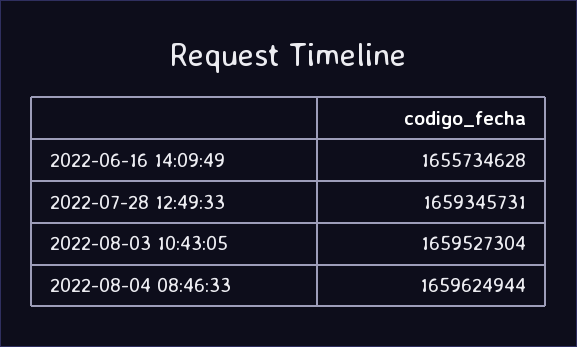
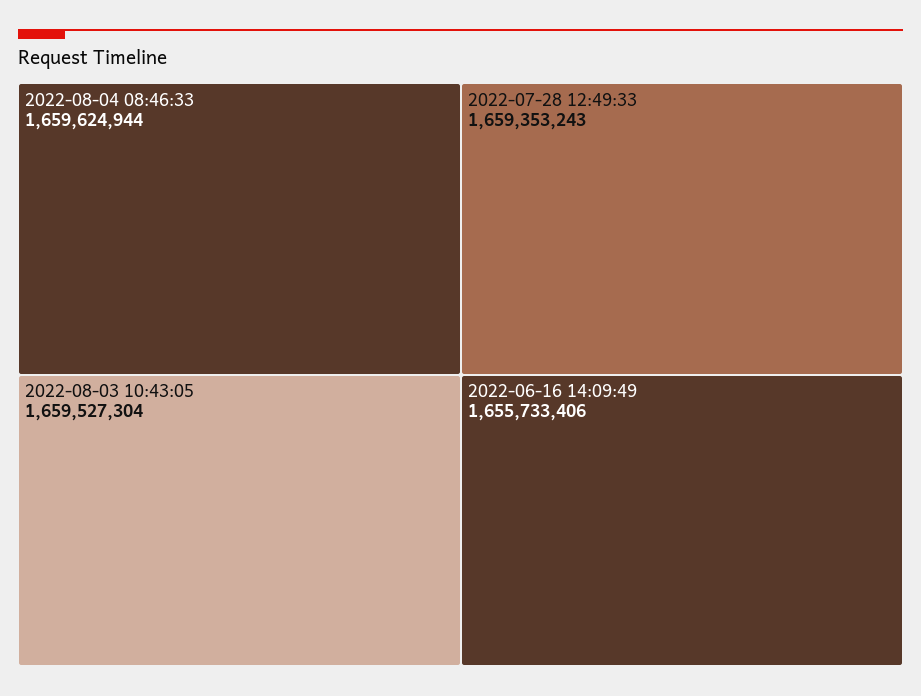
  {
-   "2022-06-16 14:09:49": 1655734628,
+   "2022-06-16 14:09:49": 1655733406,
-   "2022-07-28 12:49:33": 1659345731,
+   "2022-07-28 12:49:33": 1659353243,
    "2022-08-03 10:43:05": 1659527304,
    "2022-08-04 08:46:33": 1659624944
  }

